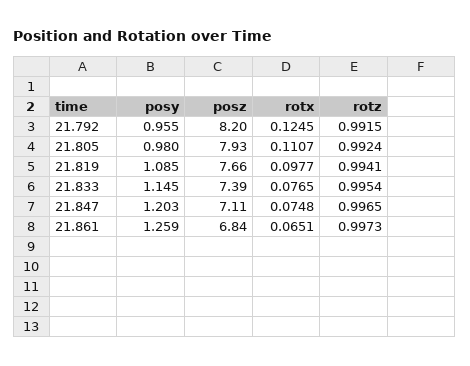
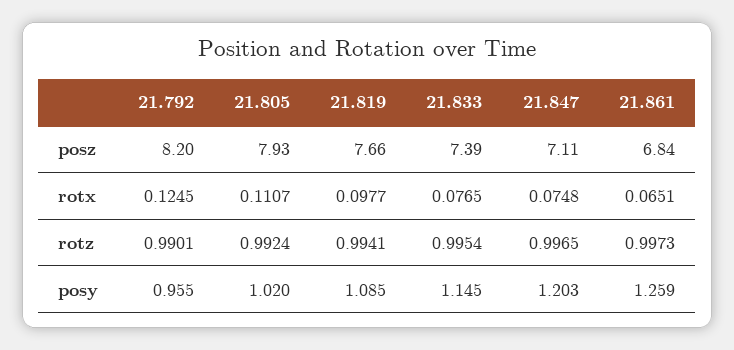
  {
    "posy": {
      "21.792": 0.955,
-     "21.805": 0.98,
+     "21.805": 1.02,
      "21.819": 1.085,
      "21.833": 1.145,
      "21.847": 1.203,
      "21.861": 1.259
    },
    "posz": {
      "21.792": 8.2,
      "21.805": 7.93,
      "21.819": 7.66,
      "21.833": 7.39,
      "21.847": 7.11,
      "21.861": 6.84
    },
    "rotx": {
      "21.792": 0.1245,
      "21.805": 0.1107,
      "21.819": 0.0977,
      "21.833": 0.0765,
      "21.847": 0.0748,
      "21.861": 0.0651
    },
    "rotz": {
-     "21.792": 0.9915,
+     "21.792": 0.9901,
      "21.805": 0.9924,
      "21.819": 0.9941,
      "21.833": 0.9954,
      "21.847": 0.9965,
      "21.861": 0.9973
    }
  }

